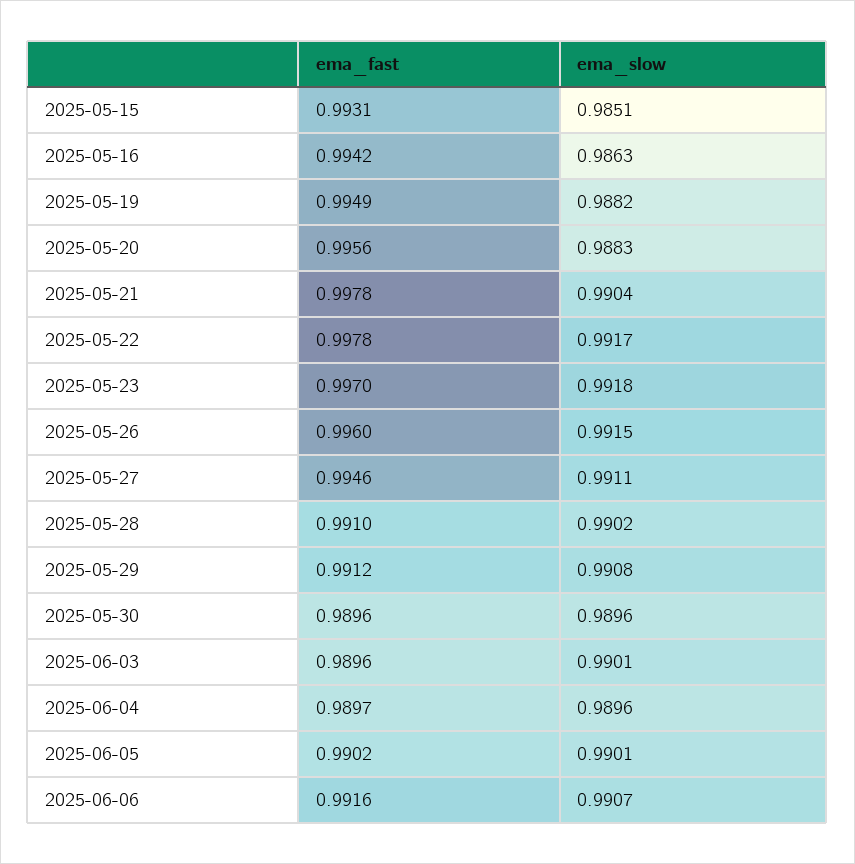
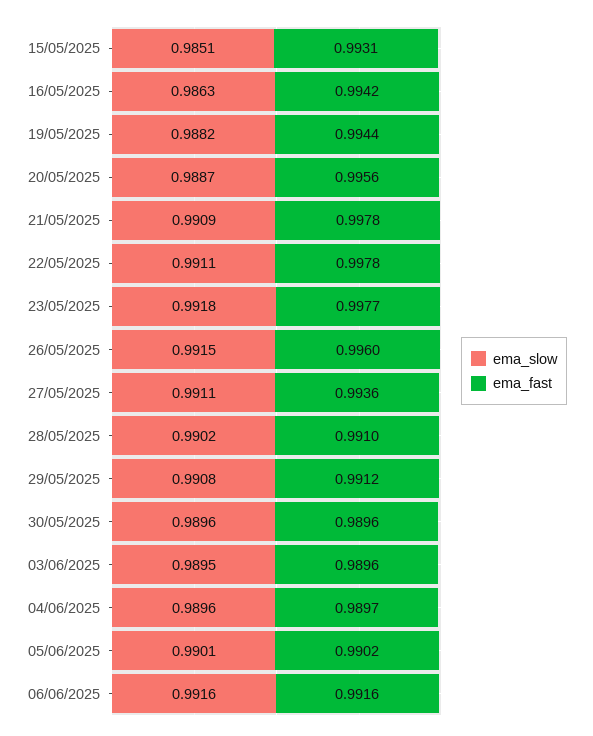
  {
    "ema_fast": {
      "2025-05-15": 0.9931,
      "2025-05-16": 0.9942,
-     "2025-05-19": 0.9949,
+     "2025-05-19": 0.9944,
      "2025-05-20": 0.9956,
      "2025-05-21": 0.9978,
      "2025-05-22": 0.9978,
-     "2025-05-23": 0.997,
+     "2025-05-23": 0.9977,
      "2025-05-26": 0.996,
-     "2025-05-27": 0.9946,
+     "2025-05-27": 0.9936,
      "2025-05-28": 0.991,
      "2025-05-29": 0.9912,
      "2025-05-30": 0.9896,
      "2025-06-03": 0.9896,
      "2025-06-04": 0.9897,
      "2025-06-05": 0.9902,
      "2025-06-06": 0.9916
    },
    "ema_slow": {
      "2025-05-15": 0.9851,
      "2025-05-16": 0.9863,
      "2025-05-19": 0.9882,
-     "2025-05-20": 0.9883,
+     "2025-05-20": 0.9887,
-     "2025-05-21": 0.9904,
+     "2025-05-21": 0.9909,
-     "2025-05-22": 0.9917,
+     "2025-05-22": 0.9911,
      "2025-05-23": 0.9918,
      "2025-05-26": 0.9915,
      "2025-05-27": 0.9911,
      "2025-05-28": 0.9902,
      "2025-05-29": 0.9908,
      "2025-05-30": 0.9896,
-     "2025-06-03": 0.9901,
+     "2025-06-03": 0.9895,
      "2025-06-04": 0.9896,
      "2025-06-05": 0.9901,
-     "2025-06-06": 0.9907
+     "2025-06-06": 0.9916
    }
  }

